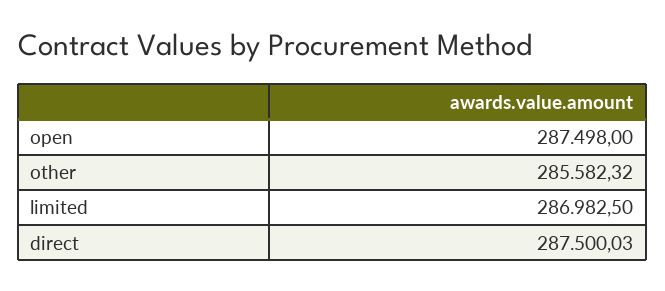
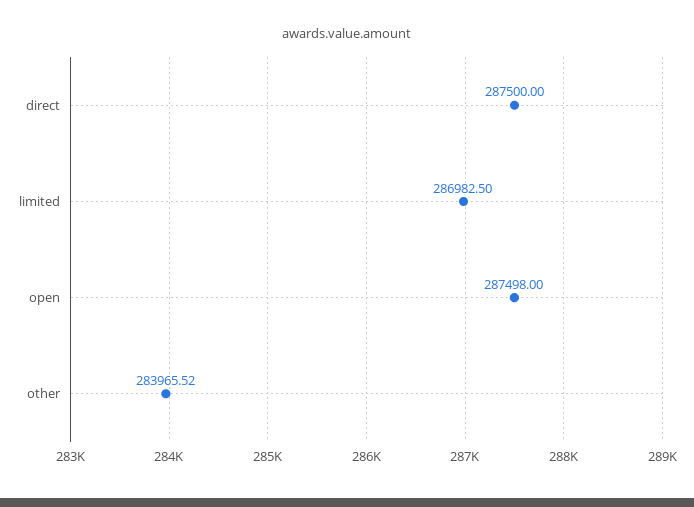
  {
    "open": 287498,
-   "other": 285582.32,
+   "other": 283965.52,
    "limited": 286982.5,
-   "direct": 287500.03
+   "direct": 287500
  }

